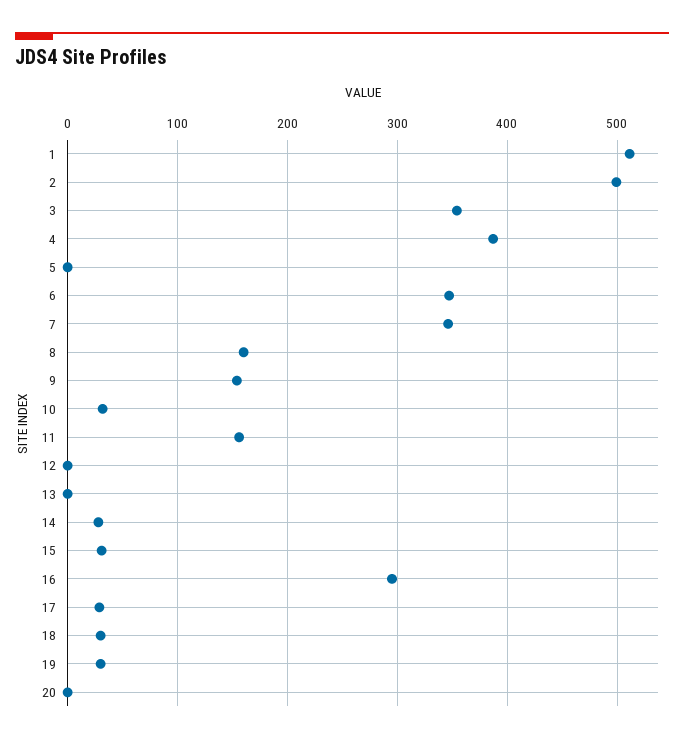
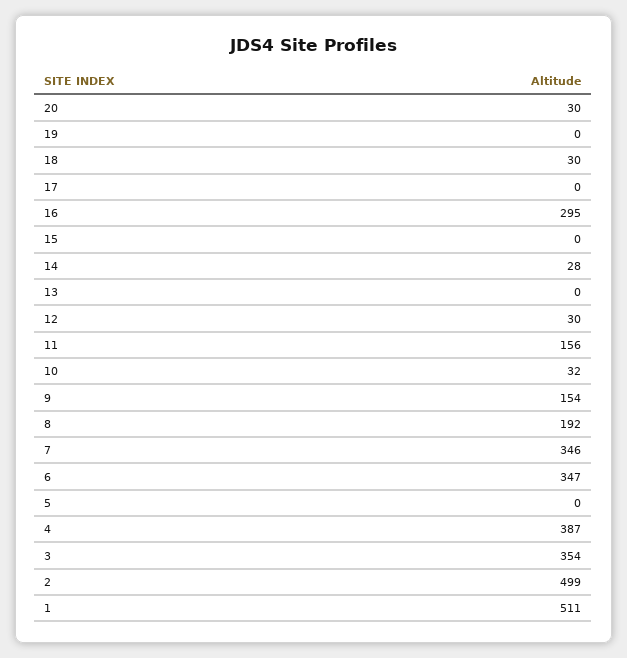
  {
    "1": 511,
    "2": 499,
    "3": 354,
    "4": 387,
    "5": 0,
    "6": 347,
    "7": 346,
-   "8": 160,
+   "8": 192,
    "9": 154,
    "10": 32,
    "11": 156,
-   "12": 0,
+   "12": 30,
    "13": 0,
    "14": 28,
-   "15": 30,
+   "15": 0,
    "16": 295,
-   "17": 30,
+   "17": 0,
    "18": 30,
-   "19": 30,
+   "19": 0,
-   "20": 0
+   "20": 30
  }

